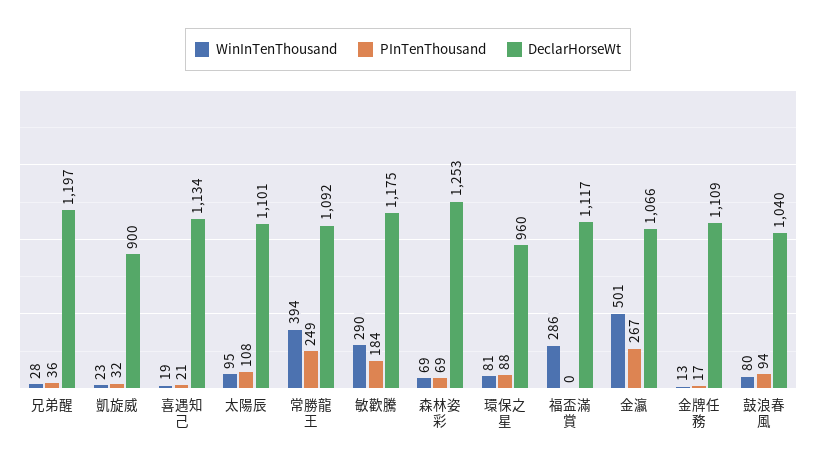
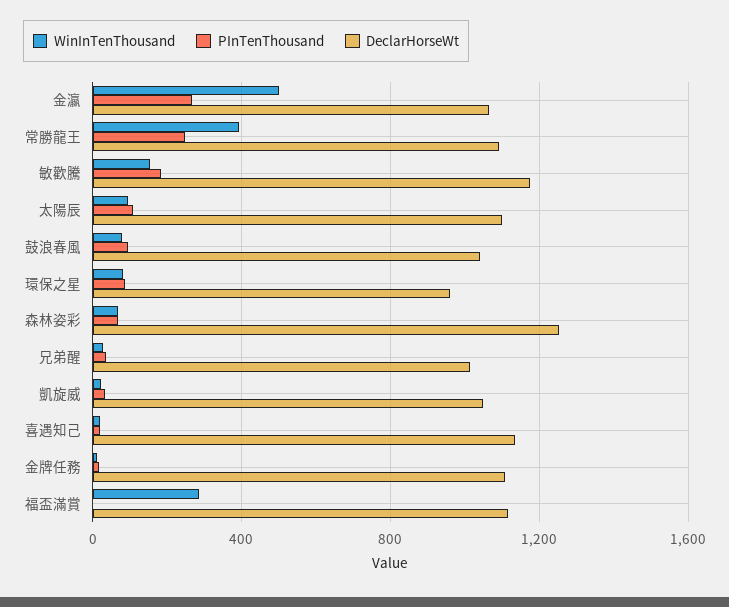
  {
    "WinInTenThousand": {
      "兄弟醒": 28,
      "凱旋威": 23,
      "喜遇知己": 19,
      "太陽辰": 95,
      "常勝龍王": 394,
-     "敏歡騰": 290,
+     "敏歡騰": 150,
      "森林姿彩": 69,
      "環保之星": 81,
      "福盃滿賞": 286,
      "金瀛": 501,
      "金牌任務": 13,
      "鼓浪春風": 80
    },
    "PInTenThousand": {
      "兄弟醒": 36,
      "凱旋威": 32,
      "喜遇知己": 21,
      "太陽辰": 108,
      "常勝龍王": 249,
      "敏歡騰": 184,
      "森林姿彩": 69,
      "環保之星": 88,
      "福盃滿賞": 0,
      "金瀛": 267,
      "金牌任務": 17,
      "鼓浪春風": 94
    },
    "DeclarHorseWt": {
-     "兄弟醒": 1197,
+     "兄弟醒": 1000,
-     "凱旋威": 900,
+     "凱旋威": 1050,
      "喜遇知己": 1134,
      "太陽辰": 1101,
      "常勝龍王": 1092,
      "敏歡騰": 1175,
      "森林姿彩": 1253,
      "環保之星": 960,
      "福盃滿賞": 1117,
      "金瀛": 1066,
      "金牌任務": 1109,
      "鼓浪春風": 1040
    }
  }

